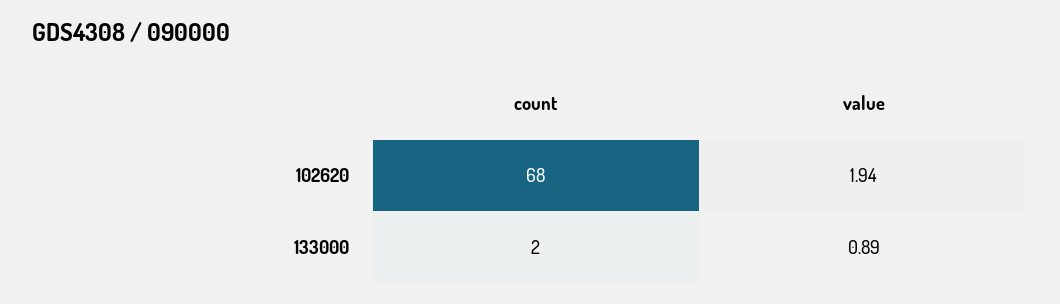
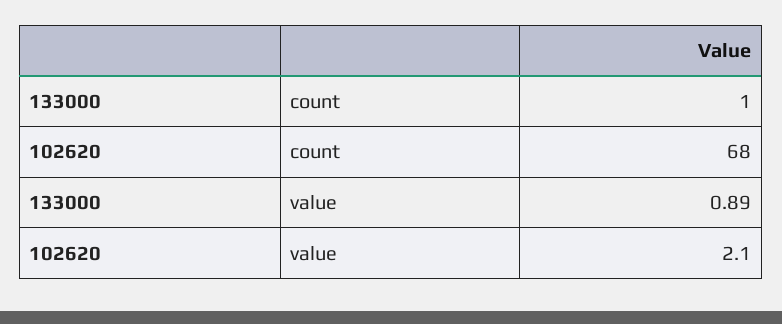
  {
    "count": {
      "102620": 68,
-     "133000": 2
+     "133000": 1
    },
    "value": {
-     "102620": 1.94,
+     "102620": 2.1,
      "133000": 0.89
    }
  }

